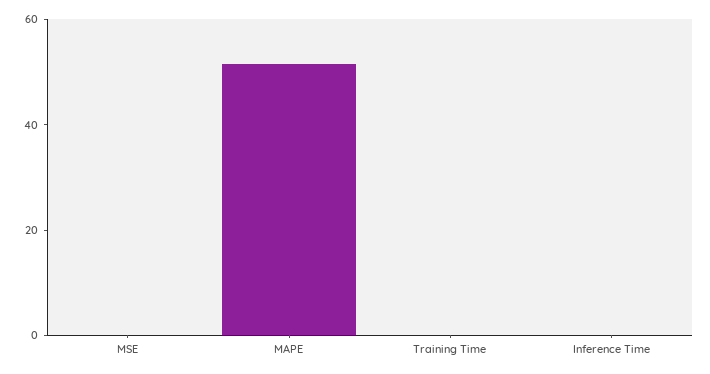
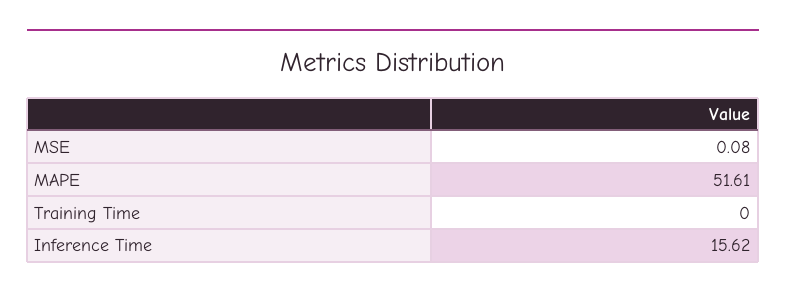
  {
    "MSE": 0.08,
    "MAPE": 51.61,
    "Training Time": 0,
-   "Inference Time": 0
+   "Inference Time": 15.62
  }

